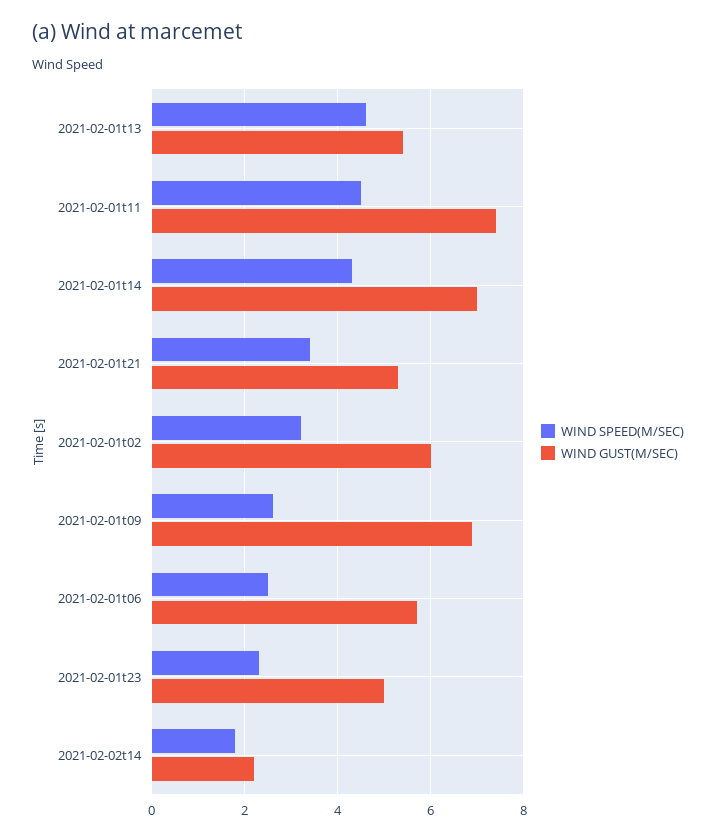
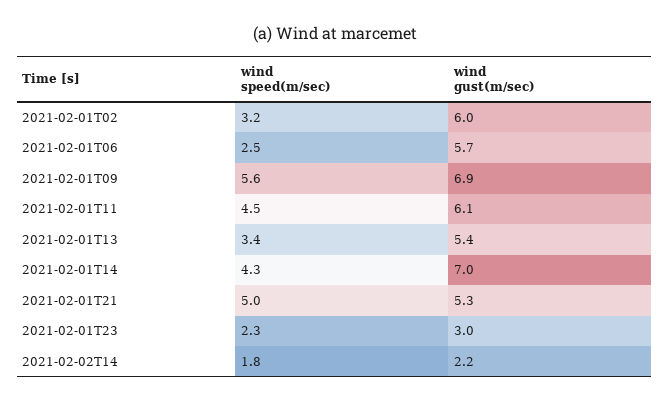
  {
    "WIND SPEED(M/SEC)": {
-     "2021-02-01t13": 4.5,
+     "2021-02-01t13": 3.4,
      "2021-02-01t11": 4.5,
      "2021-02-01t14": 4.3,
-     "2021-02-01t21": 3.5,
+     "2021-02-01t21": 5,
      "2021-02-01t02": 3.2,
-     "2021-02-01t09": 2.5,
+     "2021-02-01t09": 5.6,
      "2021-02-01t06": 2.5,
      "2021-02-01t23": 2.3,
      "2021-02-02t14": 1.8
    },
    "WIND GUST(M/SEC)": {
      "2021-02-01t13": 5.4,
-     "2021-02-01t11": 7.5,
+     "2021-02-01t11": 6.1,
      "2021-02-01t14": 7,
      "2021-02-01t21": 5.3,
      "2021-02-01t02": 6,
      "2021-02-01t09": 6.9,
      "2021-02-01t06": 5.7,
-     "2021-02-01t23": 5,
+     "2021-02-01t23": 3,
      "2021-02-02t14": 2.2
    }
  }

